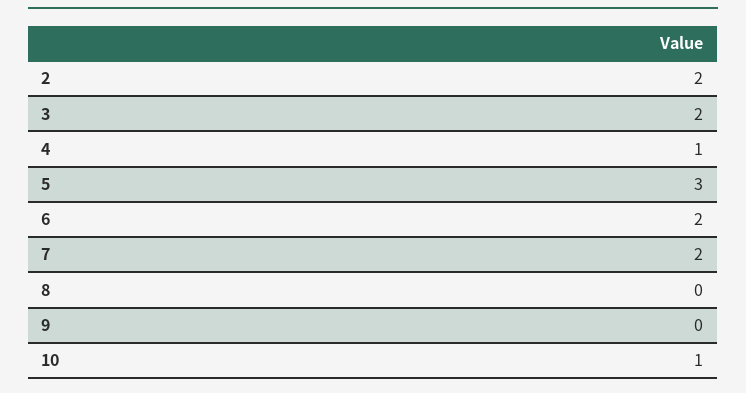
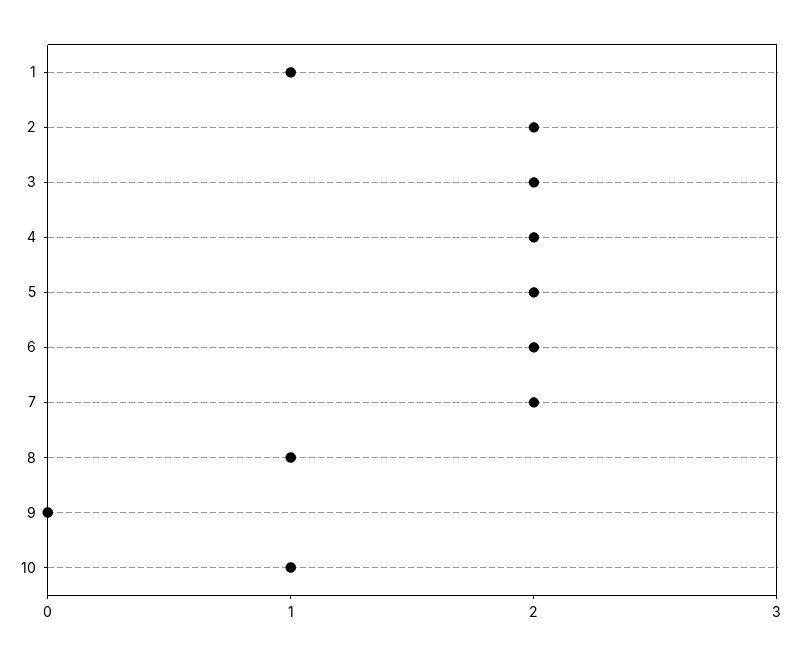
  {
    "2": 2,
    "3": 2,
-   "4": 1,
+   "4": 2,
-   "5": 3,
+   "5": 2,
    "6": 2,
    "7": 2,
-   "8": 0,
+   "8": 1,
    "9": 0,
-   "10": 1
+   "10": 1,
+   "1": 1
  }

